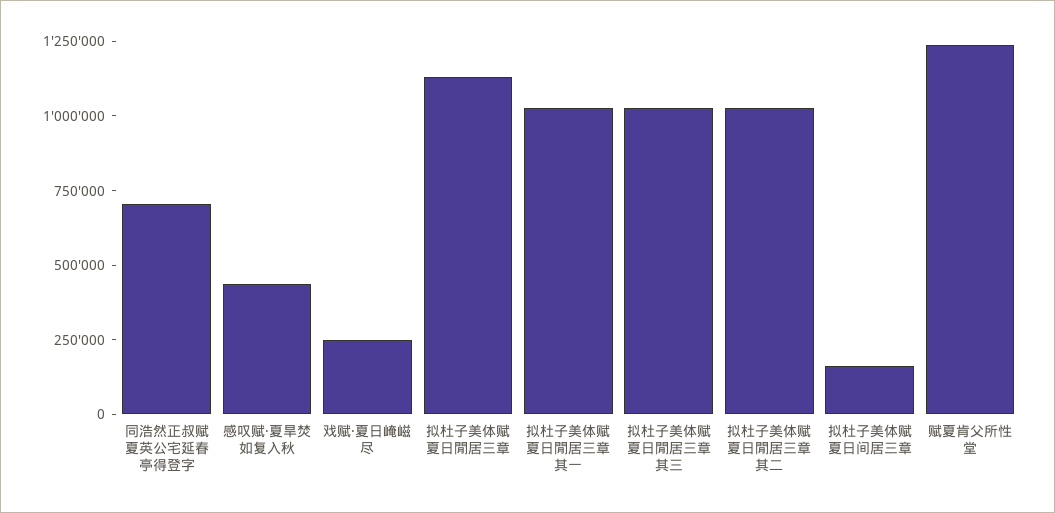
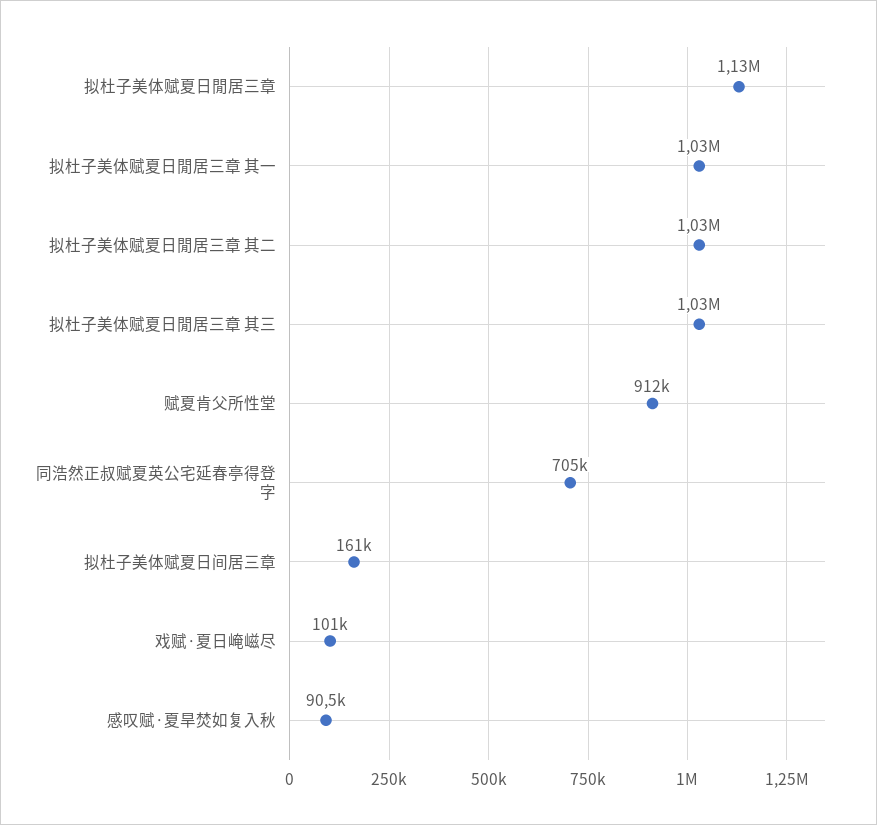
  {
    "同浩然正叔赋夏英公宅延春亭得登字": 705000,
-   "感叹赋·夏旱焚如复入秋": 450000,
+   "感叹赋·夏旱焚如复入秋": 90500,
-   "戏赋·夏日崦嵫尽": 250000,
+   "戏赋·夏日崦嵫尽": 101000,
    "拟杜子美体赋夏日閒居三章": 1130000,
    "拟杜子美体赋夏日閒居三章 其一": 1030000,
    "拟杜子美体赋夏日閒居三章 其三": 1030000,
    "拟杜子美体赋夏日閒居三章 其二": 1030000,
    "拟杜子美体赋夏日间居三章": 161000,
-   "赋夏肯父所性堂": 1250000
+   "赋夏肯父所性堂": 912000
  }

